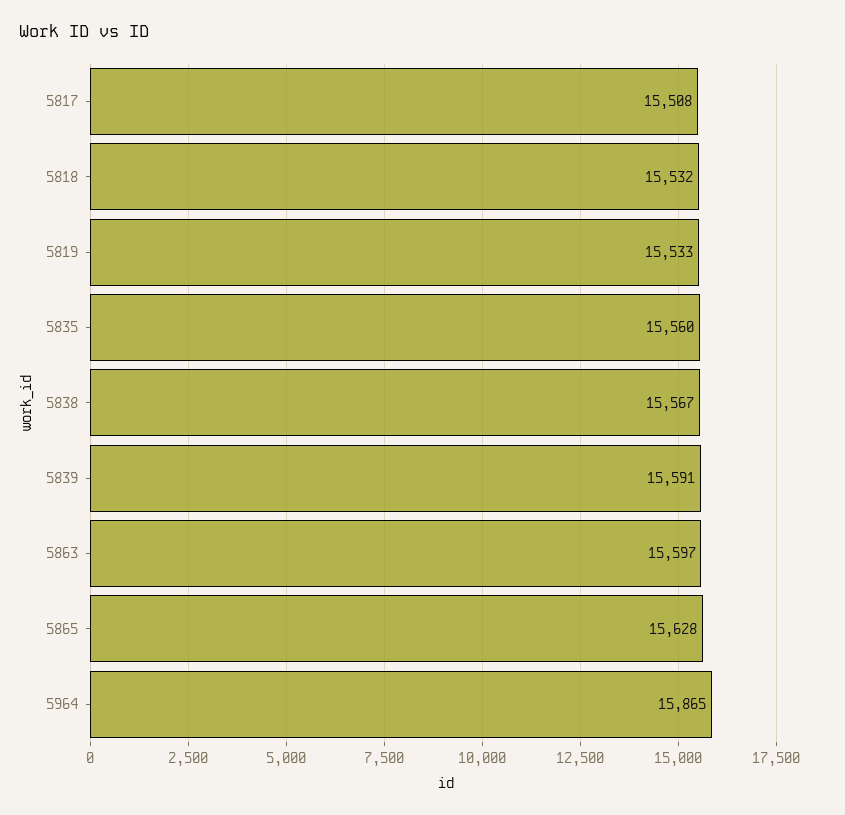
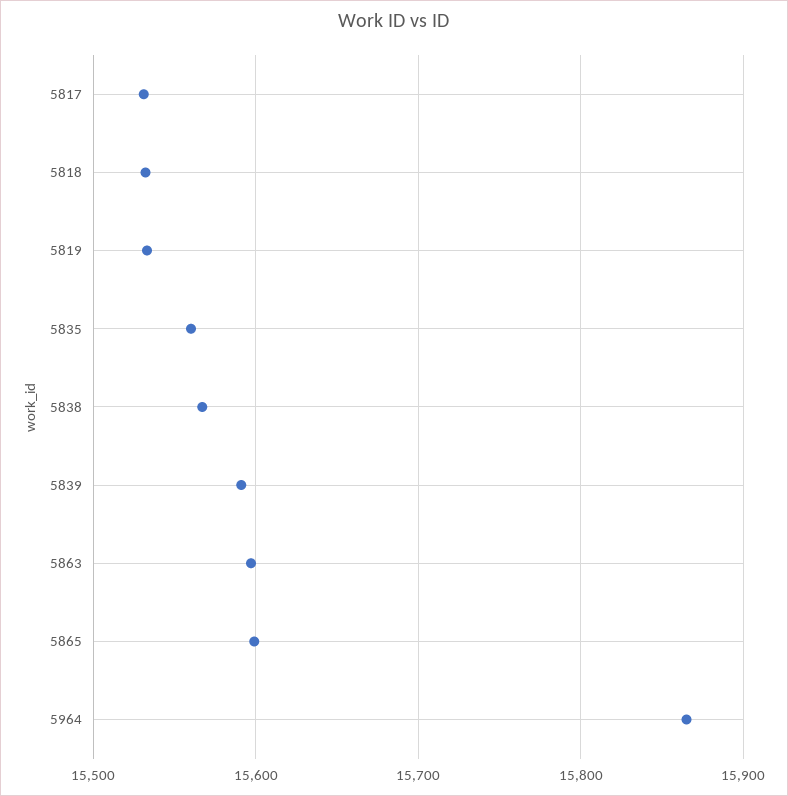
  {
-   "5817": 15508,
+   "5817": 15530,
    "5818": 15532,
    "5819": 15533,
    "5835": 15560,
    "5838": 15567,
    "5839": 15591,
    "5863": 15597,
-   "5865": 15628,
+   "5865": 15600,
    "5964": 15865
  }

